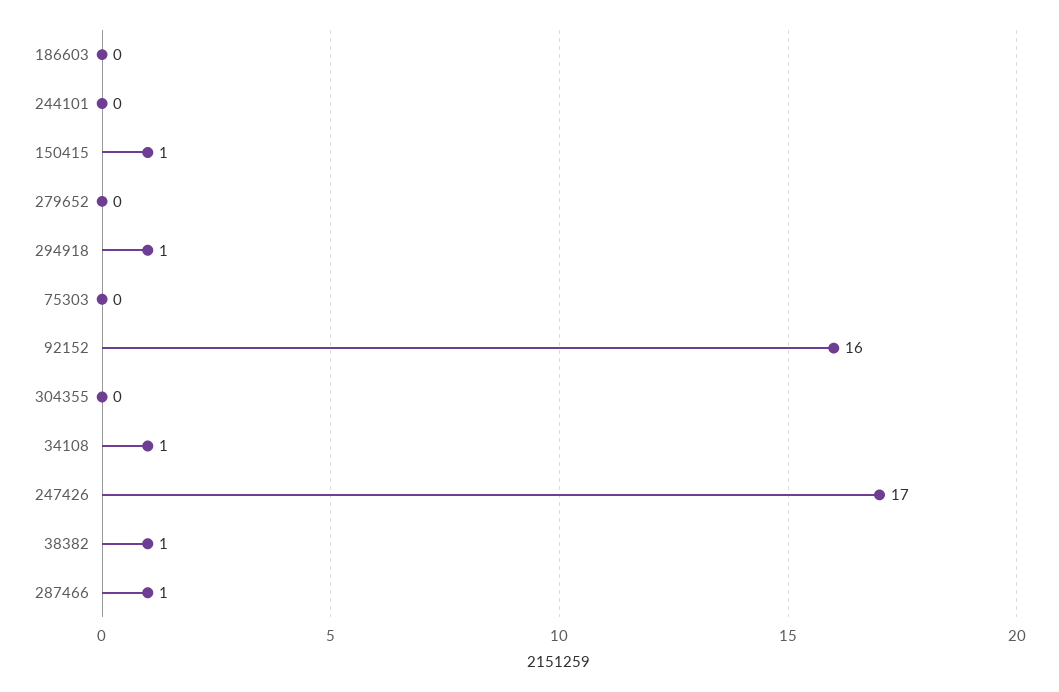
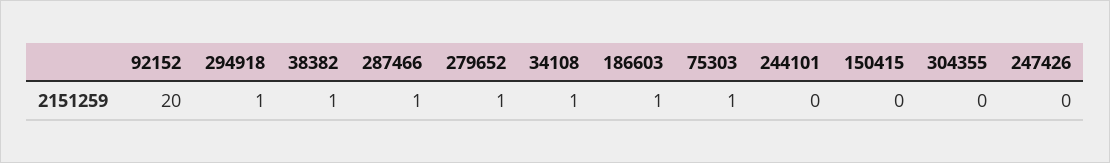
  {
-   "186603": 0,
+   "186603": 1,
    "244101": 0,
-   "150415": 1,
+   "150415": 0,
-   "279652": 0,
+   "279652": 1,
    "294918": 1,
-   "75303": 0,
+   "75303": 1,
-   "92152": 16,
+   "92152": 20,
    "304355": 0,
    "34108": 1,
-   "247426": 17,
+   "247426": 0,
    "38382": 1,
    "287466": 1
  }

